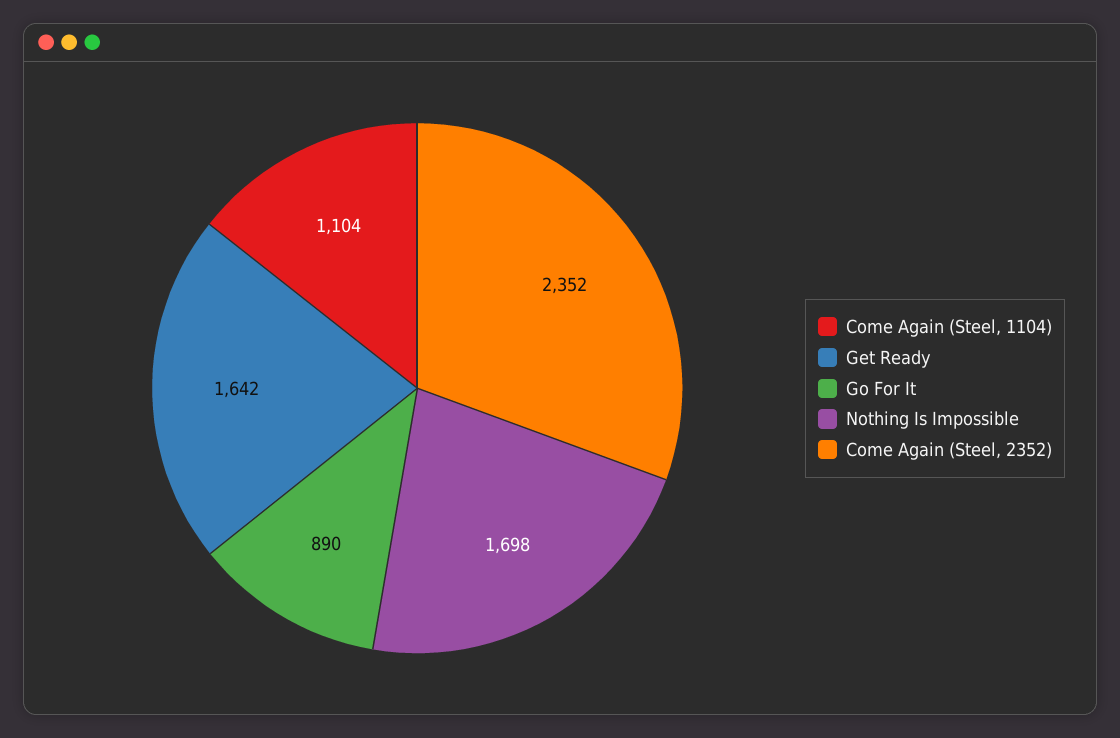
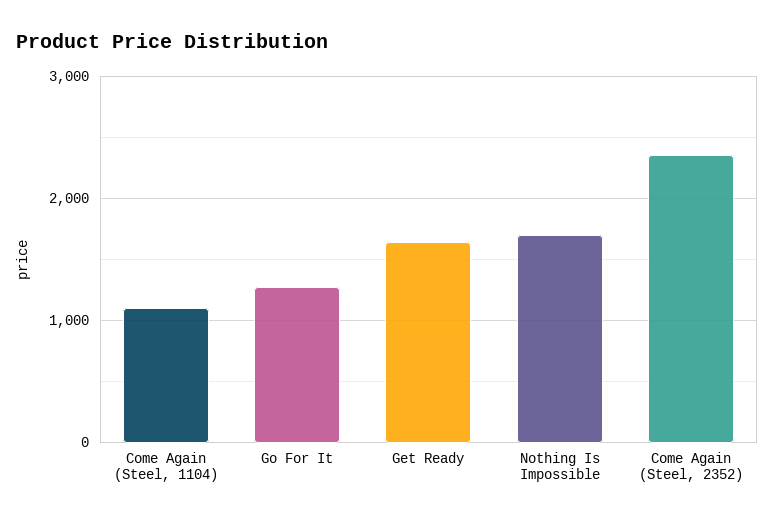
  {
    "Come Again (Steel, 1104)": 1104,
    "Get Ready": 1642,
-   "Go For It": 890,
+   "Go For It": 1300,
    "Nothing Is Impossible": 1698,
    "Come Again (Steel, 2352)": 2352
  }

